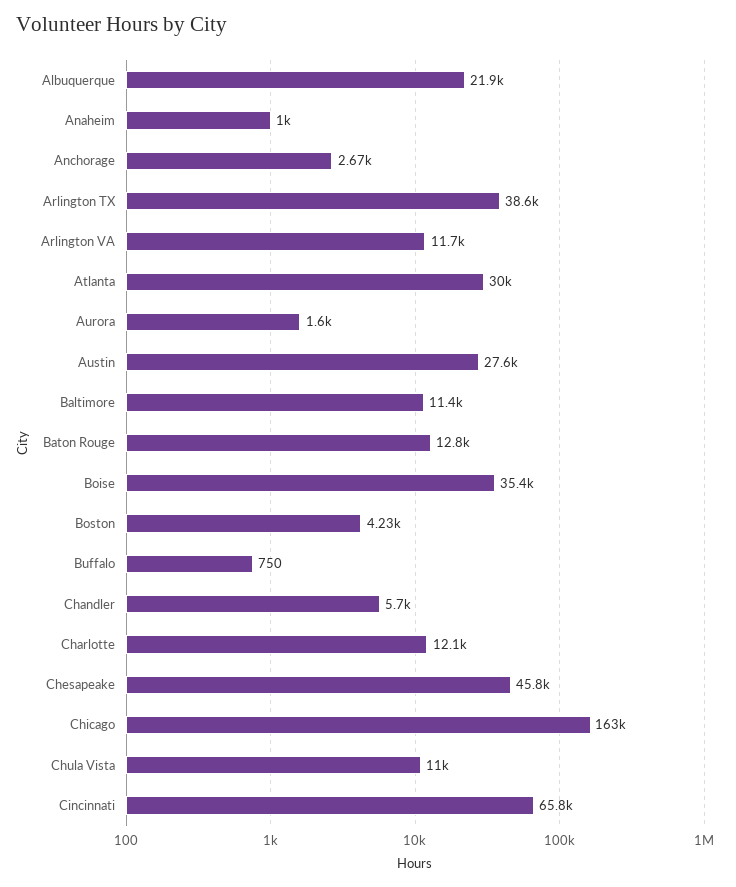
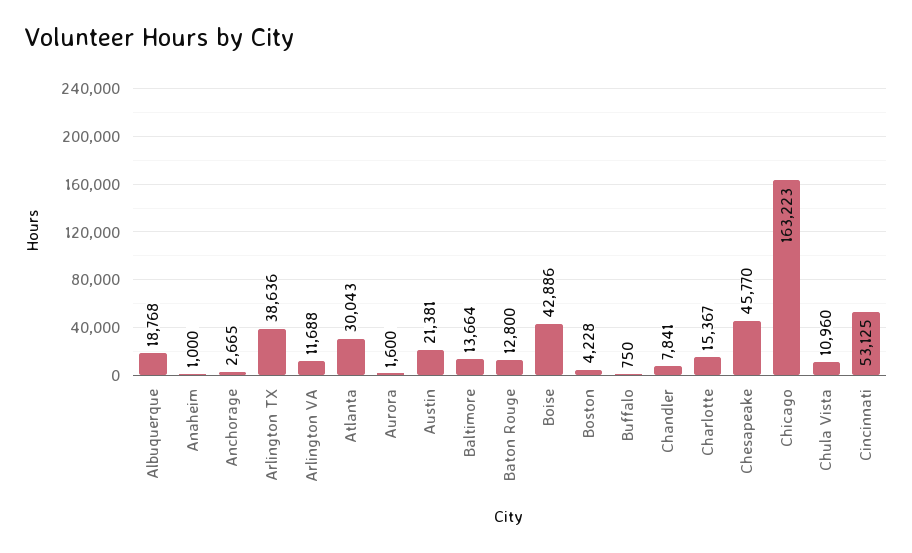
  {
-   "Albuquerque": 21900,
+   "Albuquerque": 18768,
    "Anaheim": 1000,
    "Anchorage": 2665,
    "Arlington TX": 38636,
    "Arlington VA": 11688,
    "Atlanta": 30043,
    "Aurora": 1600,
-   "Austin": 27600,
+   "Austin": 21381,
-   "Baltimore": 11400,
+   "Baltimore": 13664,
    "Baton Rouge": 12800,
-   "Boise": 35400,
+   "Boise": 42886,
    "Boston": 4228,
    "Buffalo": 750,
-   "Chandler": 5700,
+   "Chandler": 7841,
-   "Charlotte": 12100,
+   "Charlotte": 15367,
    "Chesapeake": 45770,
    "Chicago": 163223,
    "Chula Vista": 10960,
-   "Cincinnati": 65800
+   "Cincinnati": 53125
  }

